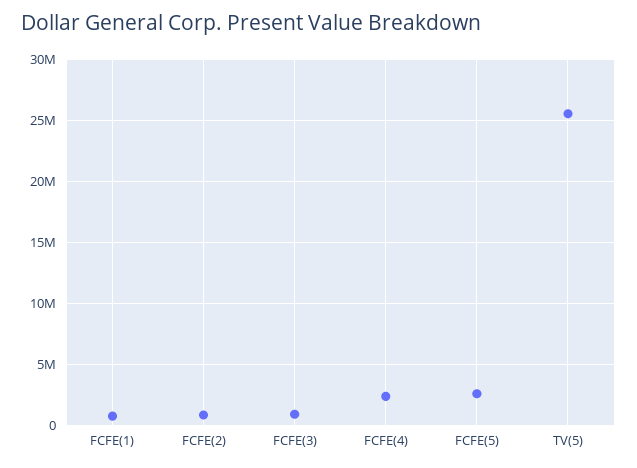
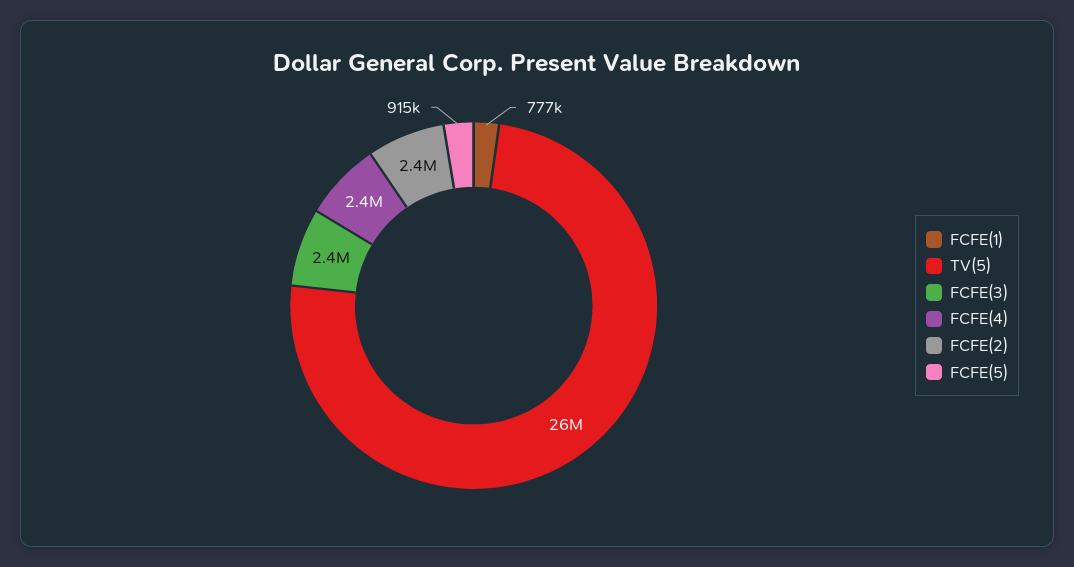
  {
    "FCFE(1)": 777000,
-   "FCFE(2)": 1000000,
+   "FCFE(2)": 2400000,
-   "FCFE(3)": 1000000,
+   "FCFE(3)": 2400000,
    "FCFE(4)": 2400000,
-   "FCFE(5)": 2500000,
+   "FCFE(5)": 915000,
    "TV(5)": 26000000
  }

